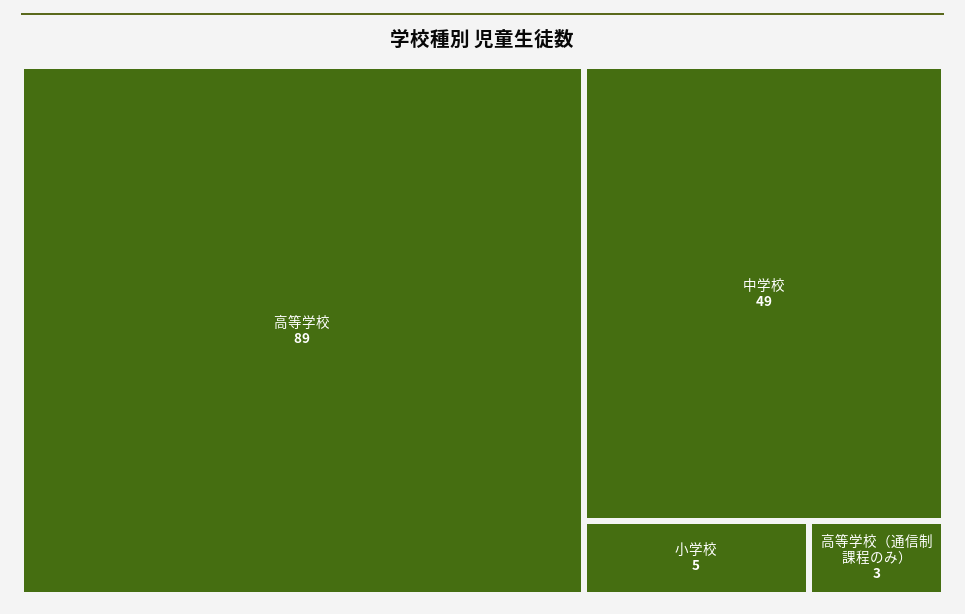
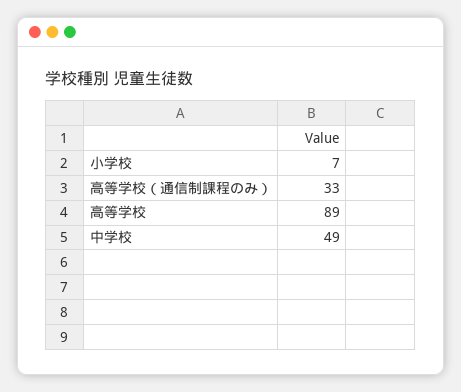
  {
    "高等学校": 89,
    "中学校": 49,
-   "小学校": 5,
+   "小学校": 7,
-   "高等学校（通信制課程のみ）": 3
+   "高等学校（通信制課程のみ）": 33
  }

